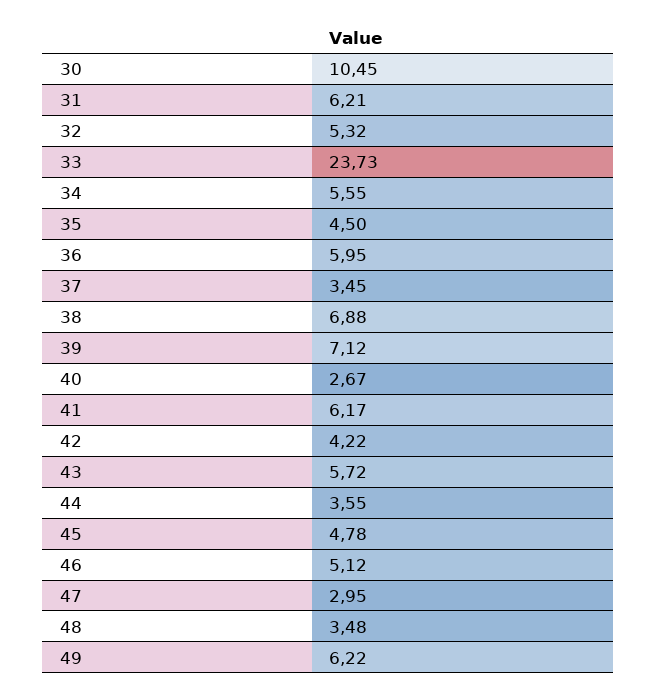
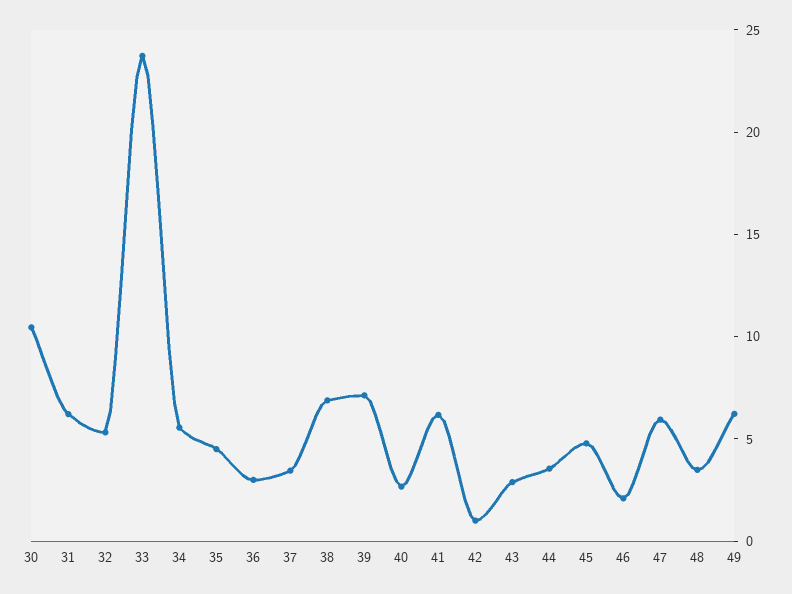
  {
    "30": 10.45,
    "31": 6.21,
    "32": 5.32,
    "33": 23.73,
    "34": 5.55,
    "35": 4.5,
-   "36": 5.95,
+   "36": 3,
    "37": 3.45,
    "38": 6.88,
    "39": 7.12,
    "40": 2.67,
    "41": 6.17,
-   "42": 4.22,
+   "42": 1,
-   "43": 5.72,
+   "43": 3,
    "44": 3.55,
    "45": 4.78,
-   "46": 5.12,
+   "46": 2,
-   "47": 2.95,
+   "47": 6,
    "48": 3.48,
    "49": 6.22
  }

